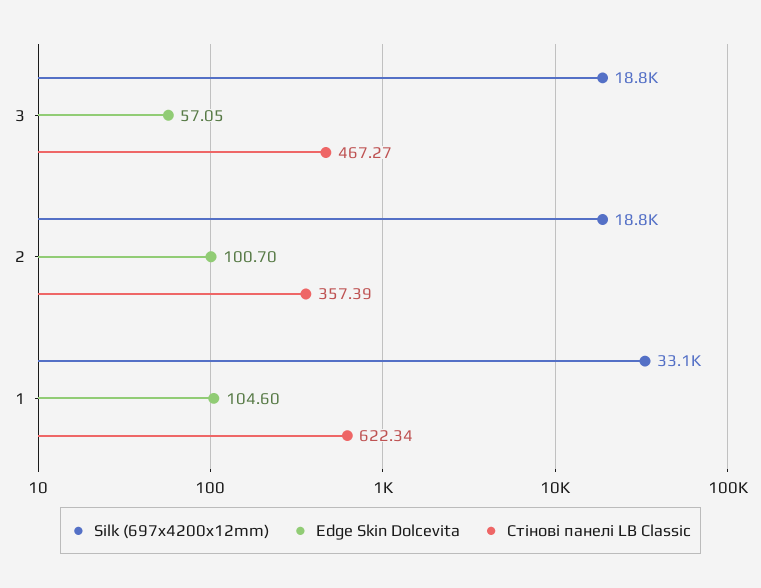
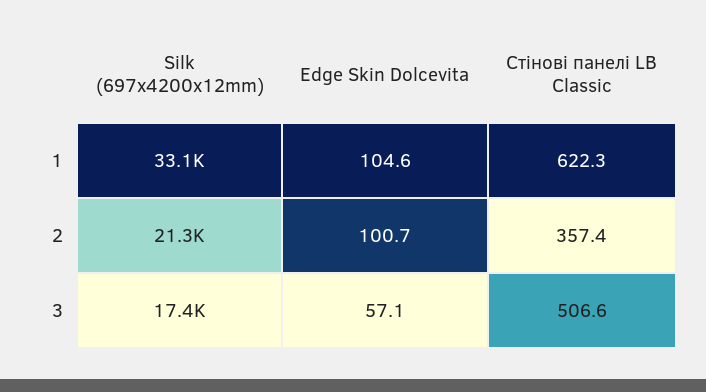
  {
    "Silk (697x4200x12mm)": {
-     "3": 18800,
+     "3": 17400,
-     "2": 18800,
+     "2": 21300,
      "1": 33100
    },
    "Edge Skin Dolcevita": {
      "3": 57.05,
      "2": 100.7,
      "1": 104.6
    },
    "Стінові панелі LB Classic": {
-     "3": 467.27,
+     "3": 506.6,
      "2": 357.39,
      "1": 622.34
    }
  }

